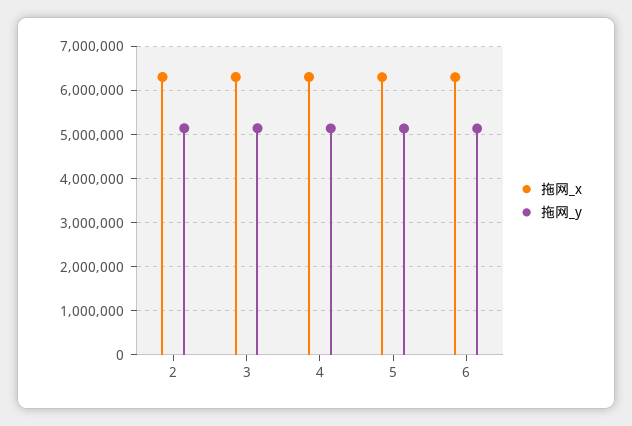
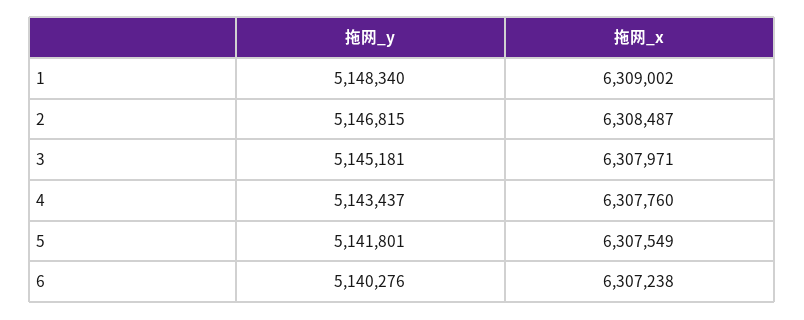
  {
    "拖网_x": {
      "2": 6308487,
      "3": 6307971,
      "4": 6307760,
      "5": 6307549,
-     "6": 6307238
+     "6": 6307238,
+     "1": 6309002
    },
    "拖网_y": {
      "2": 5146815,
      "3": 5145181,
      "4": 5143437,
      "5": 5141801,
-     "6": 5140276
+     "6": 5140276,
+     "1": 5148340
    }
  }

